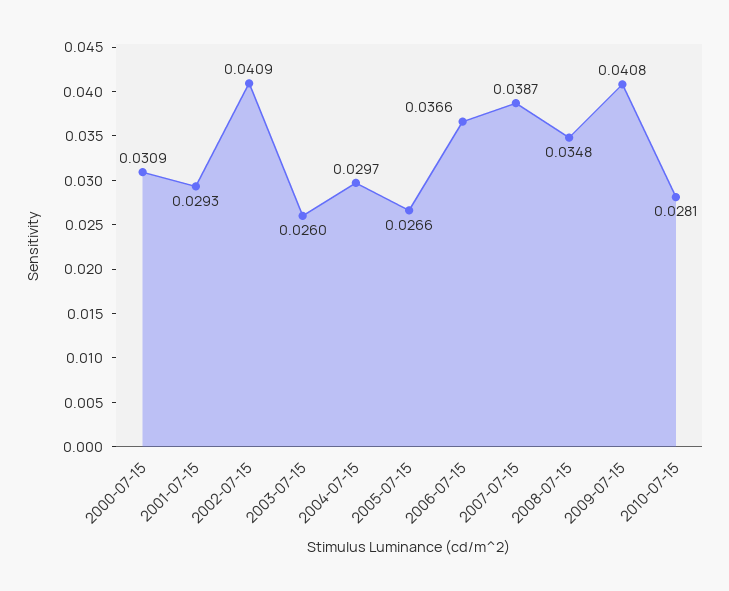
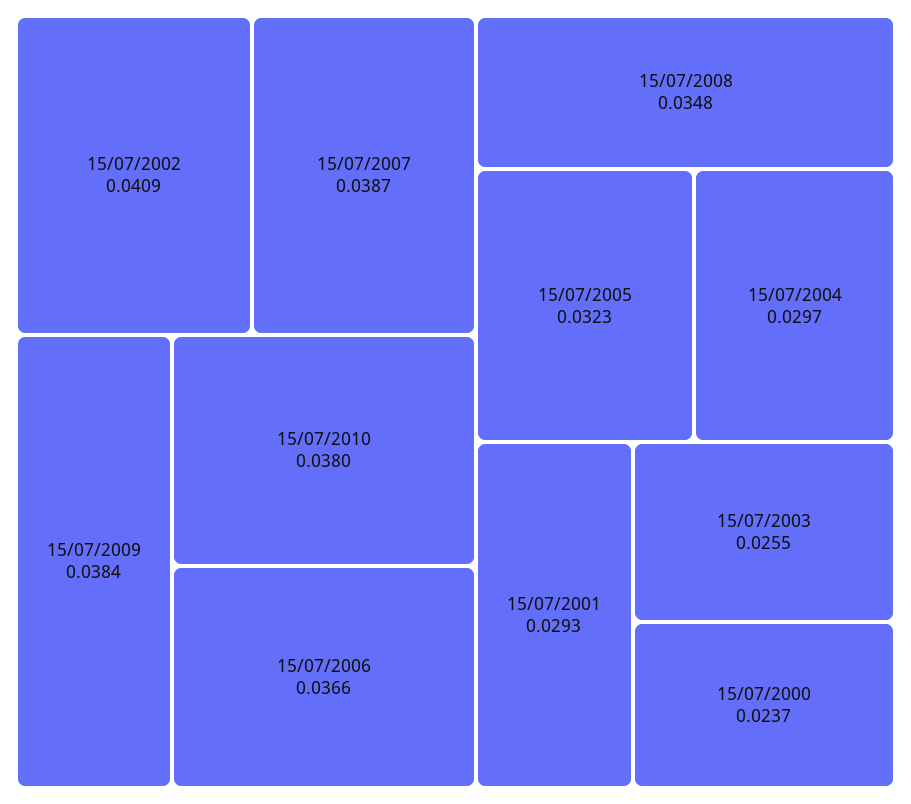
  {
-   "2000-07-15": 0.0309,
+   "2000-07-15": 0.0237,
    "2001-07-15": 0.0293,
    "2002-07-15": 0.0409,
-   "2003-07-15": 0.026,
+   "2003-07-15": 0.0255,
    "2004-07-15": 0.0297,
-   "2005-07-15": 0.0266,
+   "2005-07-15": 0.0323,
    "2006-07-15": 0.0366,
    "2007-07-15": 0.0387,
    "2008-07-15": 0.0348,
-   "2009-07-15": 0.0408,
+   "2009-07-15": 0.0384,
-   "2010-07-15": 0.0281
+   "2010-07-15": 0.038
  }

